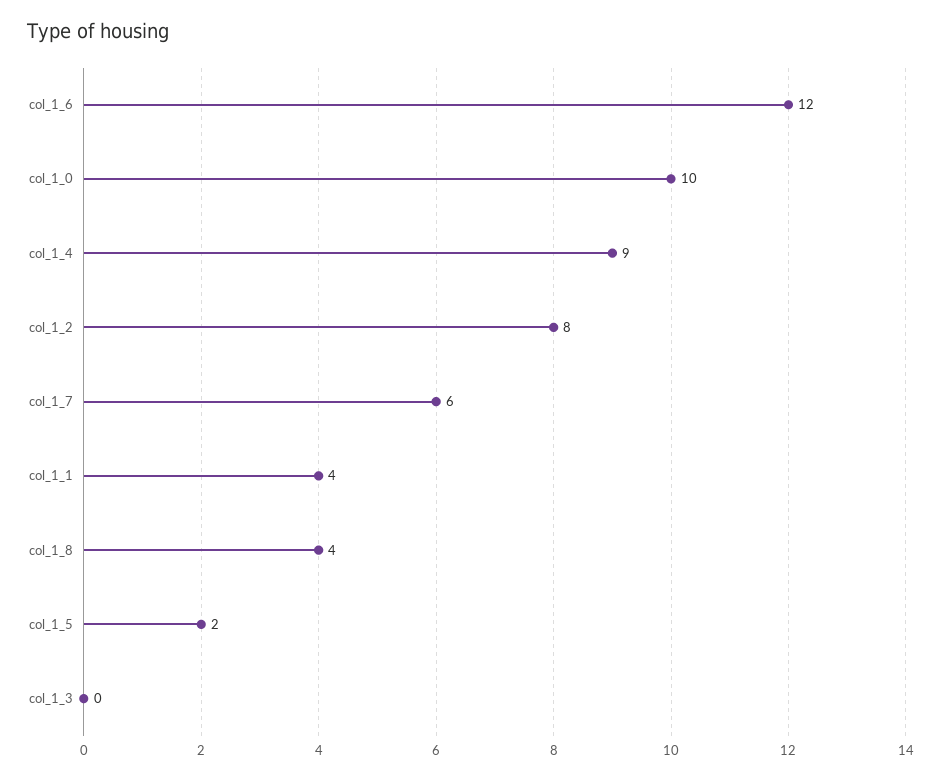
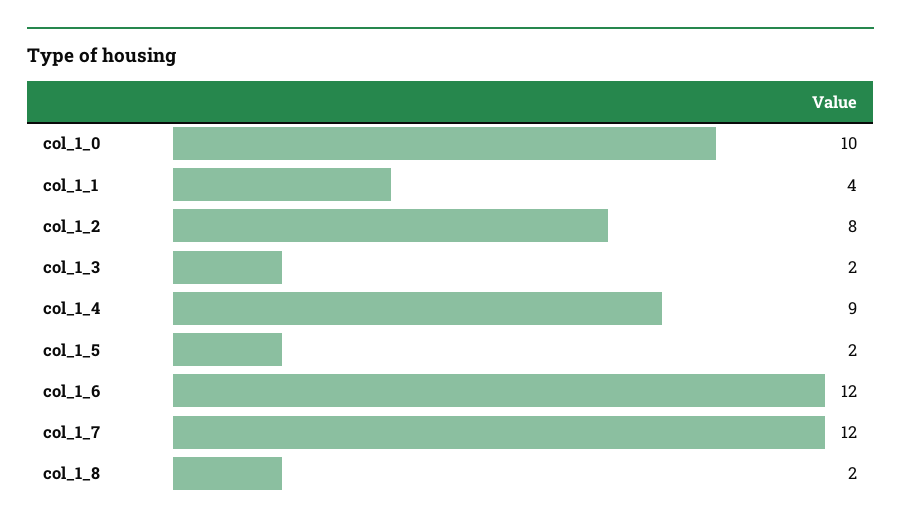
  {
    "col_1_6": 12,
    "col_1_0": 10,
    "col_1_4": 9,
    "col_1_2": 8,
-   "col_1_7": 6,
+   "col_1_7": 12,
    "col_1_1": 4,
-   "col_1_8": 4,
+   "col_1_8": 2,
    "col_1_5": 2,
-   "col_1_3": 0
+   "col_1_3": 2
  }

